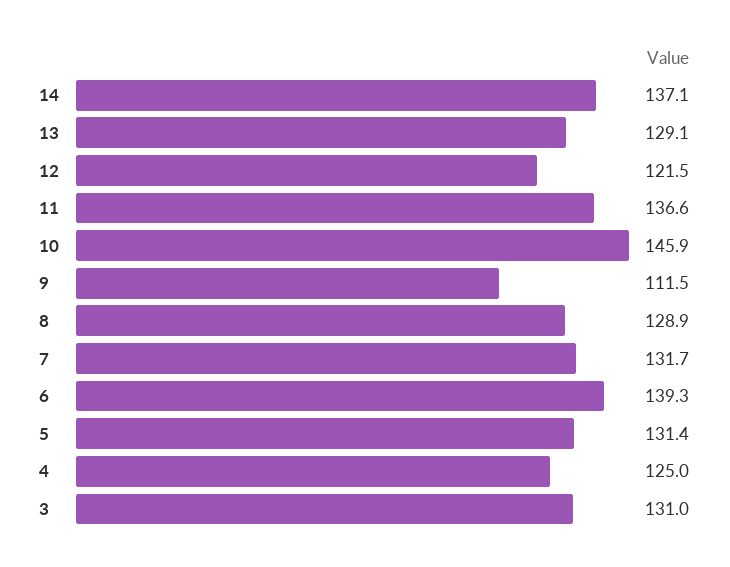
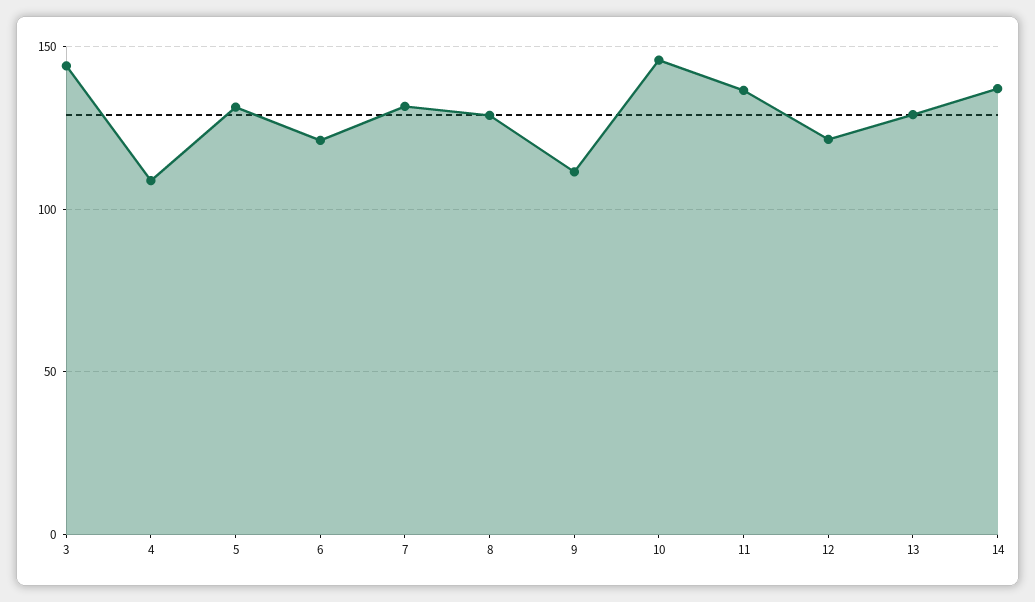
  {
    "14": 137.1,
    "13": 129.1,
    "12": 121.5,
    "11": 136.6,
    "10": 145.9,
    "9": 111.5,
    "8": 128.9,
    "7": 131.7,
-   "6": 139.3,
+   "6": 120,
    "5": 131.4,
-   "4": 125,
+   "4": 110,
-   "3": 131
+   "3": 145
  }

